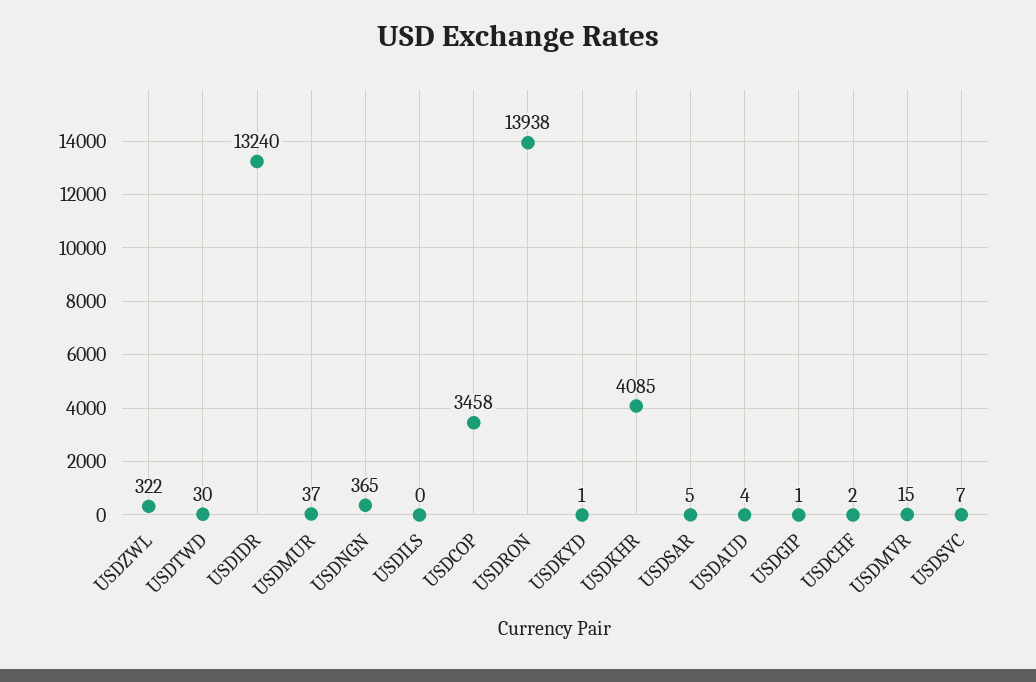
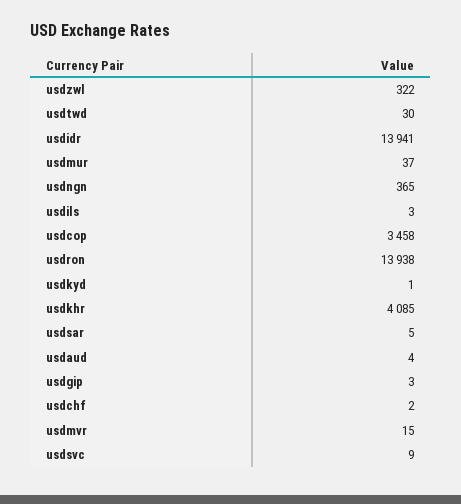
  {
    "USDZWL": 322,
    "USDTWD": 30,
-   "USDIDR": 13240,
+   "USDIDR": 13941,
    "USDMUR": 37,
    "USDNGN": 365,
-   "USDILS": 0,
+   "USDILS": 3,
    "USDCOP": 3458,
    "USDRON": 13938,
    "USDKYD": 1,
    "USDKHR": 4085,
    "USDSAR": 5,
    "USDAUD": 4,
-   "USDGIP": 1,
+   "USDGIP": 3,
    "USDCHF": 2,
    "USDMVR": 15,
-   "USDSVC": 7
+   "USDSVC": 9
  }

